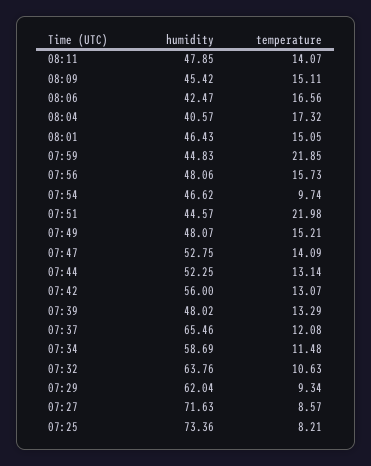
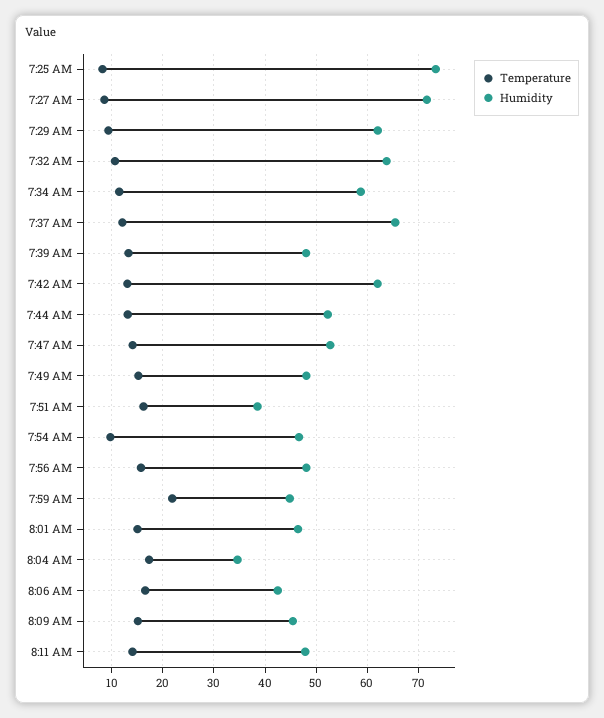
  {
    "humidity": {
      "08:11": 47.85,
      "08:09": 45.42,
      "08:06": 42.47,
-     "08:04": 40.57,
+     "08:04": 34,
      "08:01": 46.43,
      "07:59": 44.83,
      "07:56": 48.06,
      "07:54": 46.62,
-     "07:51": 44.57,
+     "07:51": 38,
      "07:49": 48.07,
      "07:47": 52.75,
      "07:44": 52.25,
-     "07:42": 56,
+     "07:42": 62,
      "07:39": 48.02,
      "07:37": 65.46,
      "07:34": 58.69,
      "07:32": 63.76,
      "07:29": 62.04,
      "07:27": 71.63,
      "07:25": 73.36
    },
    "temperature": {
      "08:11": 14.07,
      "08:09": 15.11,
      "08:06": 16.56,
      "08:04": 17.32,
      "08:01": 15.05,
      "07:59": 21.85,
      "07:56": 15.73,
      "07:54": 9.74,
-     "07:51": 21.98,
+     "07:51": 16,
      "07:49": 15.21,
      "07:47": 14.09,
      "07:44": 13.14,
      "07:42": 13.07,
      "07:39": 13.29,
      "07:37": 12.08,
      "07:34": 11.48,
      "07:32": 10.63,
      "07:29": 9.34,
      "07:27": 8.57,
      "07:25": 8.21
    }
  }

